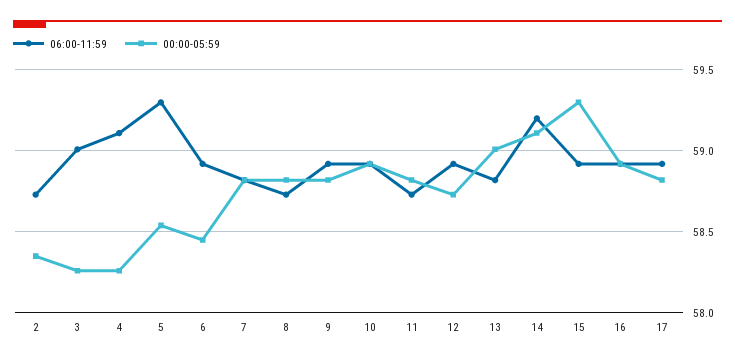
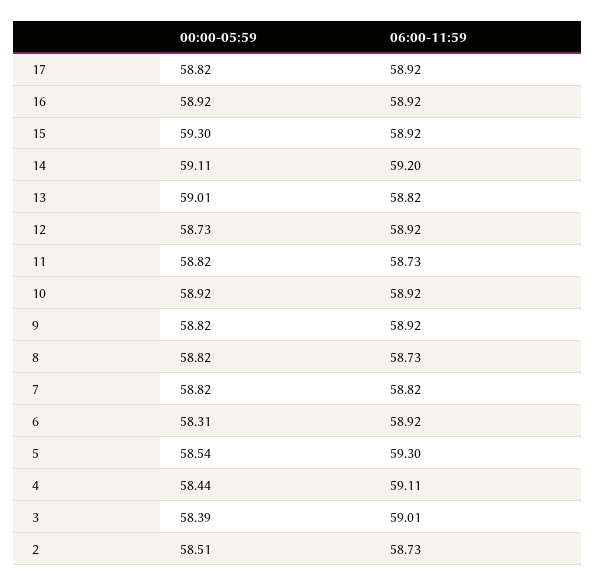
  {
    "06:00-11:59": {
      "2": 58.73,
      "3": 59.01,
      "4": 59.11,
      "5": 59.3,
      "6": 58.92,
      "7": 58.82,
      "8": 58.73,
      "9": 58.92,
      "10": 58.92,
      "11": 58.73,
      "12": 58.92,
      "13": 58.82,
      "14": 59.2,
      "15": 58.92,
      "16": 58.92,
      "17": 58.92
    },
    "00:00-05:59": {
-     "2": 58.35,
+     "2": 58.51,
-     "3": 58.25,
+     "3": 58.39,
-     "4": 58.25,
+     "4": 58.44,
      "5": 58.54,
-     "6": 58.45,
+     "6": 58.31,
      "7": 58.82,
      "8": 58.82,
      "9": 58.82,
      "10": 58.92,
      "11": 58.82,
      "12": 58.73,
      "13": 59.01,
      "14": 59.11,
      "15": 59.3,
      "16": 58.92,
      "17": 58.82
    }
  }

